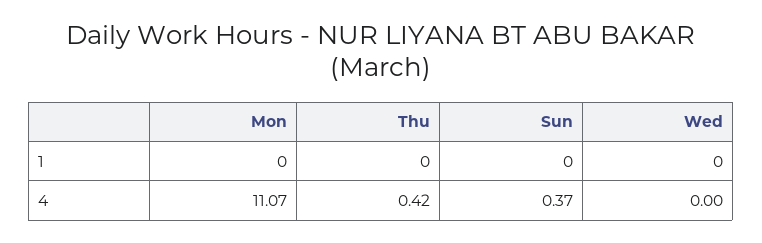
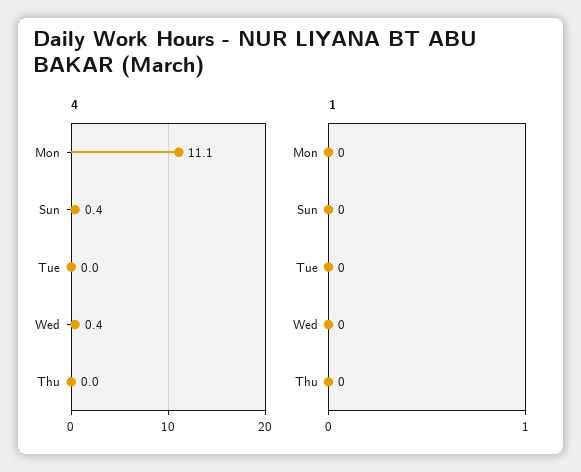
  {
    "1": {
      "Mon": 0,
      "Thu": 0,
      "Sun": 0,
-     "Wed": 0
+     "Wed": 0,
+     "Tue": 0
    },
    "4": {
      "Mon": 11.07,
-     "Thu": 0.42,
+     "Thu": 0,
      "Sun": 0.37,
-     "Wed": 0
+     "Wed": 0.4,
+     "Tue": 0
    }
  }

